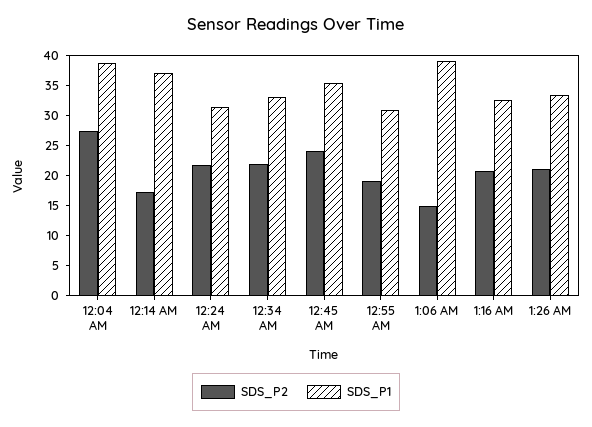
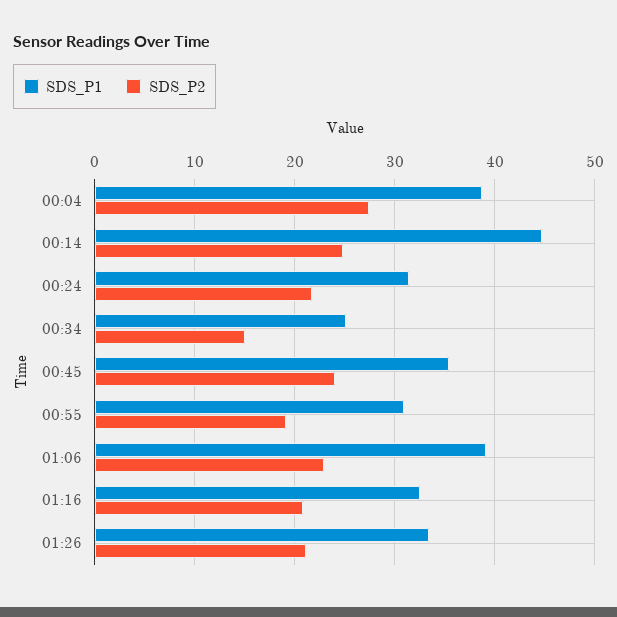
  {
    "SDS_P2": {
      "12:04 AM": 27,
-     "12:14 AM": 17.5,
+     "12:14 AM": 25,
      "12:24 AM": 22,
-     "12:34 AM": 22.5,
+     "12:34 AM": 15,
      "12:45 AM": 24,
      "12:55 AM": 19,
-     "1:06 AM": 15,
+     "1:06 AM": 23,
      "1:16 AM": 21,
      "1:26 AM": 21
    },
    "SDS_P1": {
      "12:04 AM": 39,
-     "12:14 AM": 37.5,
+     "12:14 AM": 45,
      "12:24 AM": 31,
-     "12:34 AM": 32.5,
+     "12:34 AM": 25,
      "12:45 AM": 35,
      "12:55 AM": 31,
      "1:06 AM": 39,
      "1:16 AM": 33,
      "1:26 AM": 33
    }
  }

